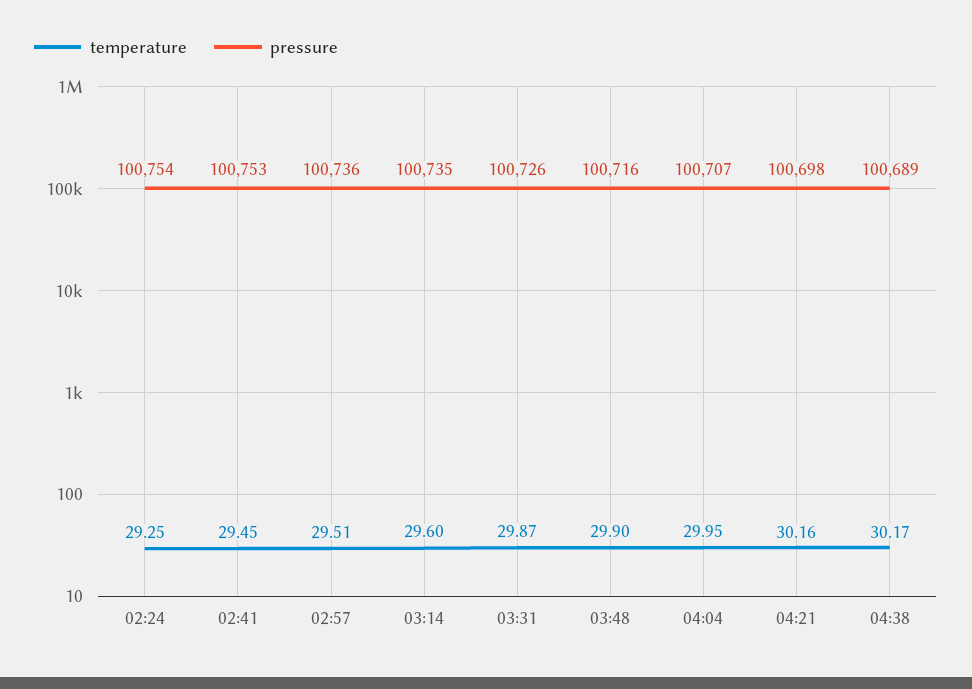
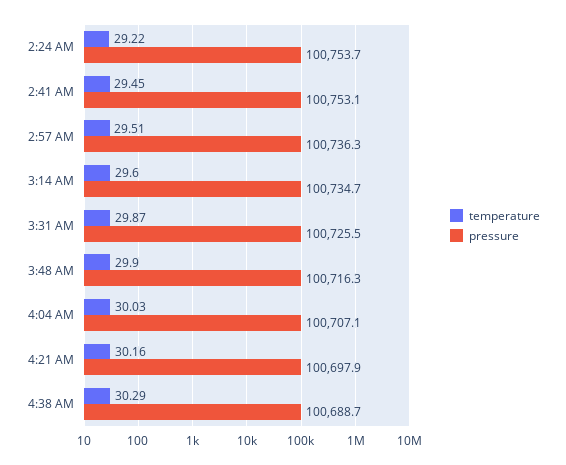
  {
    "temperature": {
-     "02:24": 29.25,
+     "02:24": 29.22,
      "02:41": 29.45,
      "02:57": 29.51,
      "03:14": 29.6,
      "03:31": 29.87,
      "03:48": 29.9,
-     "04:04": 29.95,
+     "04:04": 30.03,
      "04:21": 30.16,
-     "04:38": 30.17
+     "04:38": 30.29
    },
    "pressure": {
      "02:24": 100753.7,
      "02:41": 100753.1,
      "02:57": 100736.3,
      "03:14": 100734.7,
      "03:31": 100725.5,
      "03:48": 100716.3,
      "04:04": 100707.1,
      "04:21": 100697.9,
      "04:38": 100688.7
    }
  }

